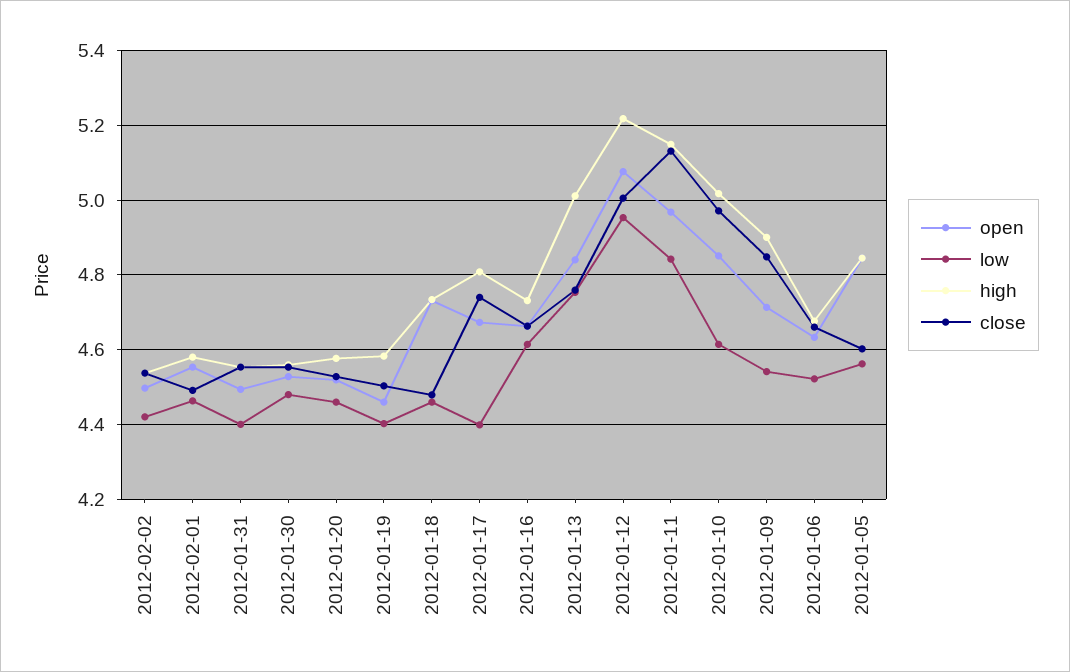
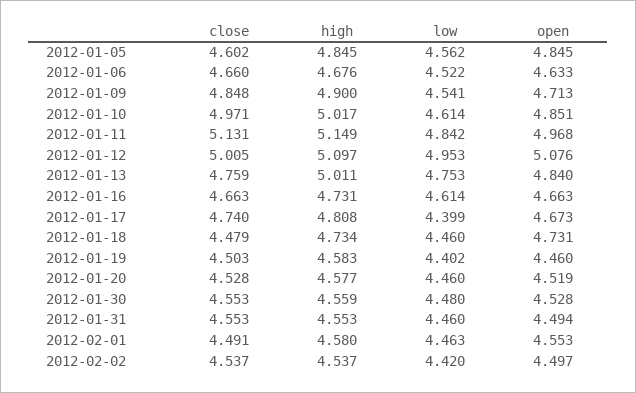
  {
    "open": {
      "2012-02-02": 4.497,
      "2012-02-01": 4.553,
      "2012-01-31": 4.494,
      "2012-01-30": 4.528,
      "2012-01-20": 4.519,
      "2012-01-19": 4.46,
      "2012-01-18": 4.731,
      "2012-01-17": 4.673,
      "2012-01-16": 4.663,
      "2012-01-13": 4.84,
      "2012-01-12": 5.076,
      "2012-01-11": 4.968,
      "2012-01-10": 4.851,
      "2012-01-09": 4.713,
      "2012-01-06": 4.633,
      "2012-01-05": 4.845
    },
    "low": {
      "2012-02-02": 4.42,
      "2012-02-01": 4.463,
-     "2012-01-31": 4.4,
+     "2012-01-31": 4.46,
      "2012-01-30": 4.48,
      "2012-01-20": 4.46,
      "2012-01-19": 4.402,
      "2012-01-18": 4.46,
      "2012-01-17": 4.399,
      "2012-01-16": 4.614,
      "2012-01-13": 4.753,
      "2012-01-12": 4.953,
      "2012-01-11": 4.842,
      "2012-01-10": 4.614,
      "2012-01-09": 4.541,
      "2012-01-06": 4.522,
      "2012-01-05": 4.562
    },
    "high": {
      "2012-02-02": 4.537,
      "2012-02-01": 4.58,
      "2012-01-31": 4.553,
      "2012-01-30": 4.559,
      "2012-01-20": 4.577,
      "2012-01-19": 4.583,
      "2012-01-18": 4.734,
      "2012-01-17": 4.808,
      "2012-01-16": 4.731,
      "2012-01-13": 5.011,
-     "2012-01-12": 5.22,
+     "2012-01-12": 5.097,
      "2012-01-11": 5.149,
      "2012-01-10": 5.017,
      "2012-01-09": 4.9,
      "2012-01-06": 4.676,
      "2012-01-05": 4.845
    },
    "close": {
      "2012-02-02": 4.537,
      "2012-02-01": 4.491,
      "2012-01-31": 4.553,
      "2012-01-30": 4.553,
      "2012-01-20": 4.528,
      "2012-01-19": 4.503,
      "2012-01-18": 4.479,
      "2012-01-17": 4.74,
      "2012-01-16": 4.663,
      "2012-01-13": 4.759,
      "2012-01-12": 5.005,
      "2012-01-11": 5.131,
      "2012-01-10": 4.971,
      "2012-01-09": 4.848,
      "2012-01-06": 4.66,
      "2012-01-05": 4.602
    }
  }

